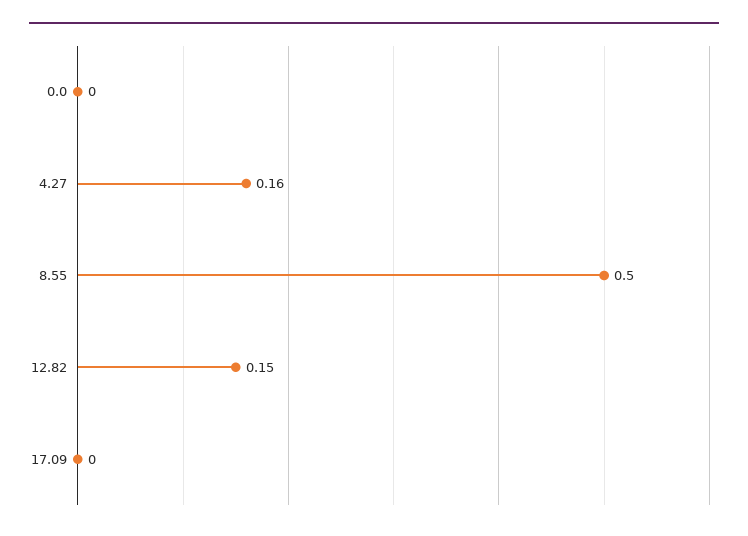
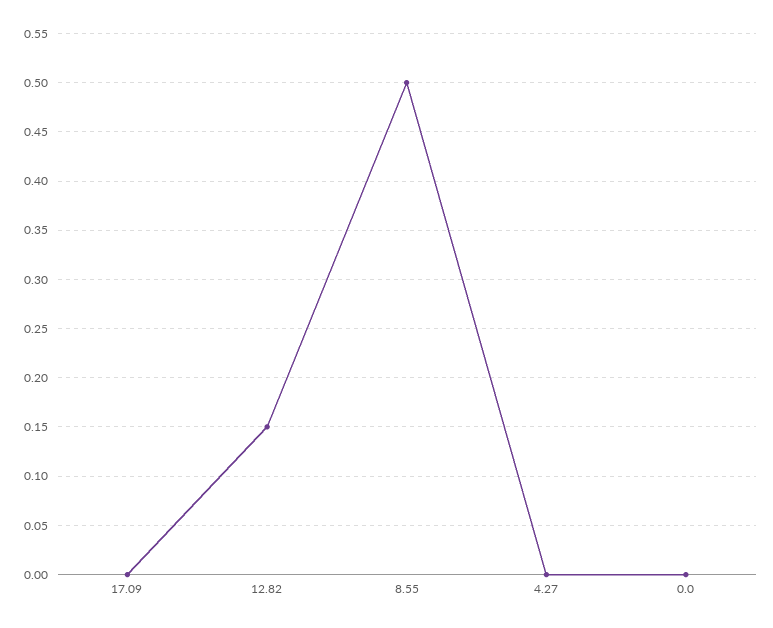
  {
    "0.0": 0,
-   "4.27": 0.16,
+   "4.27": 0,
    "8.55": 0.5,
    "12.82": 0.15,
    "17.09": 0
  }

